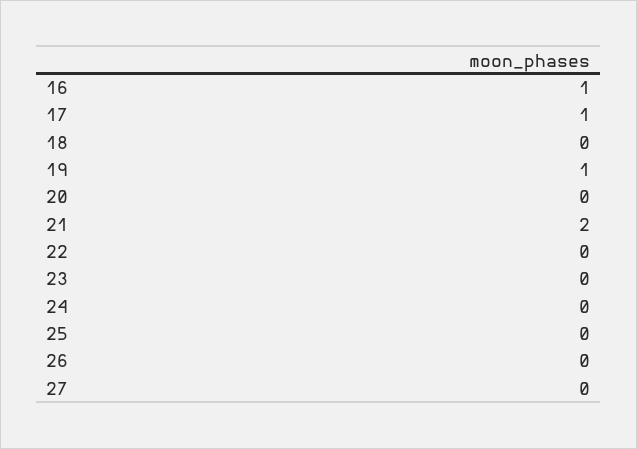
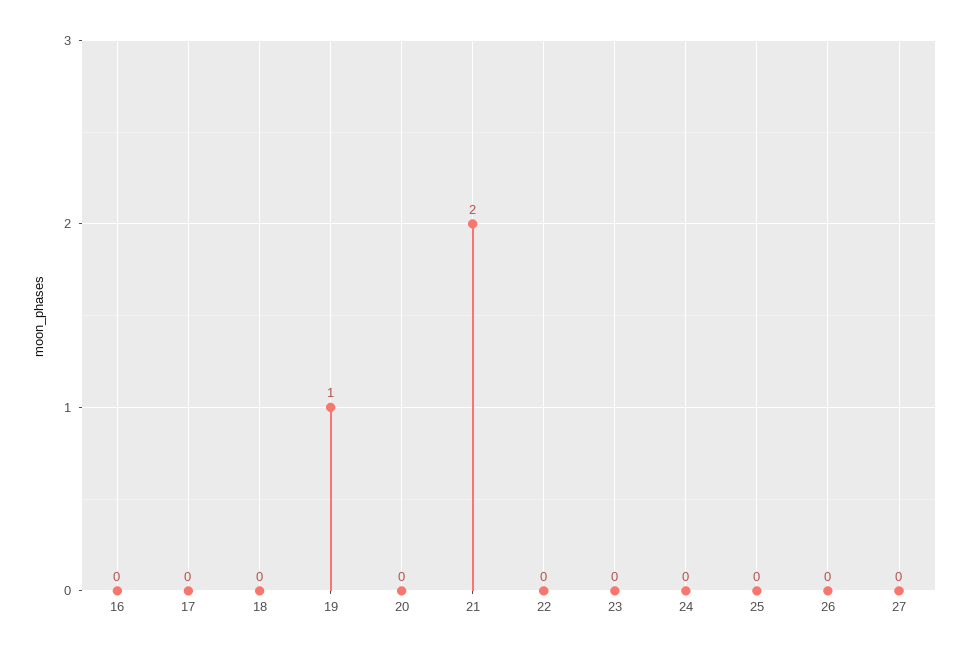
  {
-   "16": 1,
+   "16": 0,
-   "17": 1,
+   "17": 0,
    "18": 0,
    "19": 1,
    "20": 0,
    "21": 2,
    "22": 0,
    "23": 0,
    "24": 0,
    "25": 0,
    "26": 0,
    "27": 0
  }

